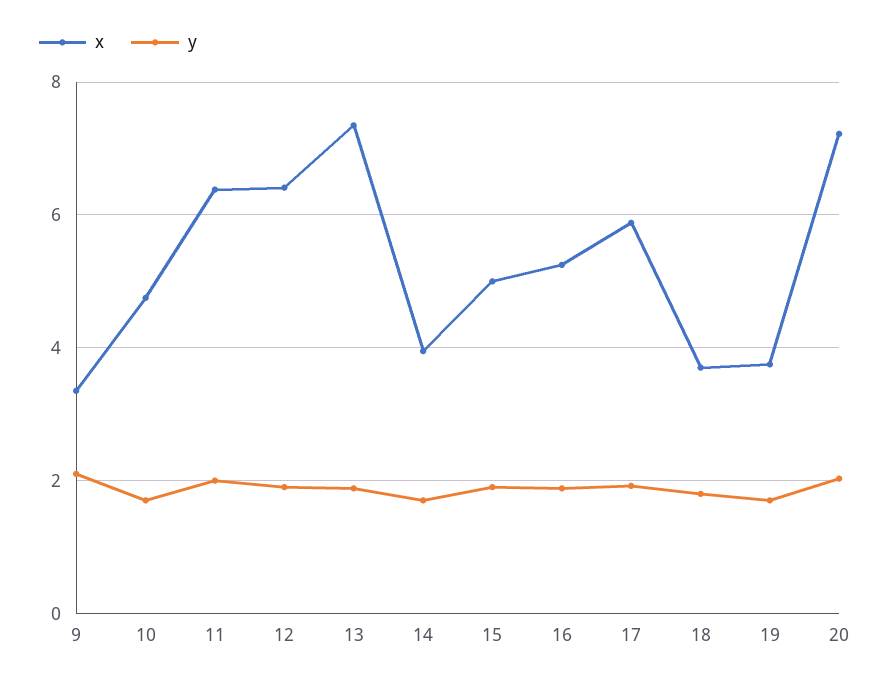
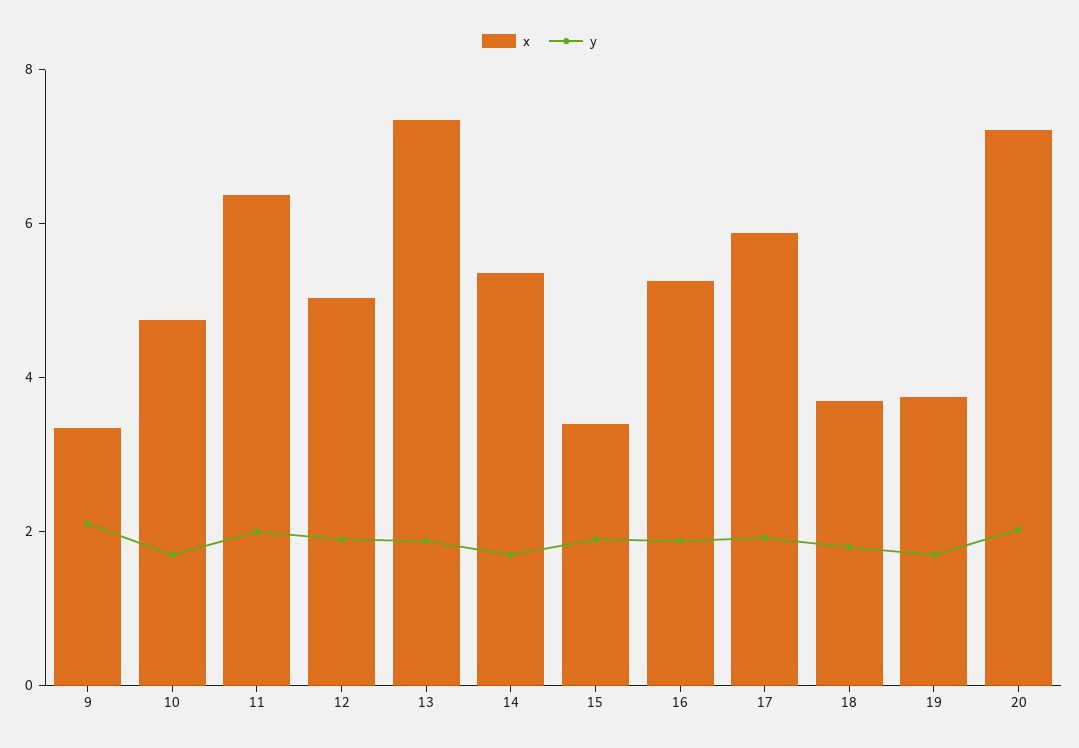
  {
    "x": {
      "9": 3.4,
      "10": 4.8,
      "11": 6.4,
-     "12": 6.4,
+     "12": 5,
      "13": 7.4,
-     "14": 4,
+     "14": 5.5,
-     "15": 5,
+     "15": 3.5,
      "16": 5.2,
      "17": 5.8,
      "18": 3.8,
      "19": 3.8,
      "20": 7.2
    },
    "y": {
      "9": 2.2,
      "10": 1.8,
      "11": 2,
      "12": 2,
      "13": 1.8,
      "14": 1.8,
      "15": 2,
      "16": 1.8,
      "17": 2,
      "18": 1.8,
      "19": 1.8,
      "20": 2
    }
  }

